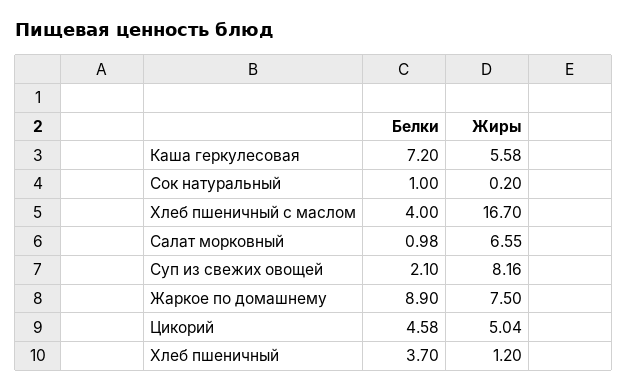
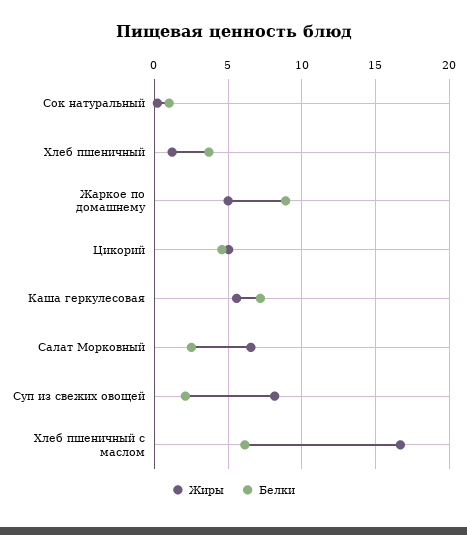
  {
    "Белки": {
      "Каша геркулесовая": 7.2,
      "Сок натуральный": 1,
-     "Хлеб пшеничный с маслом": 4,
+     "Хлеб пшеничный с маслом": 6,
-     "Салат морковный": 0.98,
+     "Салат морковный": 2.5,
      "Суп из свежих овощей": 2.1,
      "Жаркое по домашнему": 8.9,
      "Цикорий": 4.58,
      "Хлеб пшеничный": 3.7
    },
    "Жиры": {
      "Каша геркулесовая": 5.58,
      "Сок натуральный": 0.2,
      "Хлеб пшеничный с маслом": 16.7,
      "Салат морковный": 6.55,
      "Суп из свежих овощей": 8.16,
-     "Жаркое по домашнему": 7.5,
+     "Жаркое по домашнему": 5,
      "Цикорий": 5.04,
      "Хлеб пшеничный": 1.2
    }
  }

